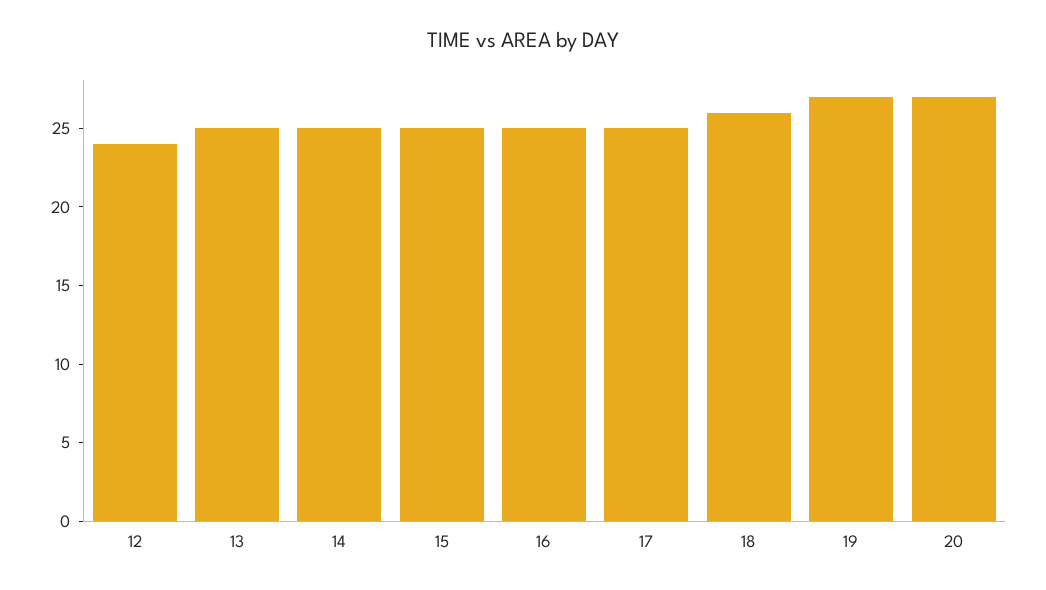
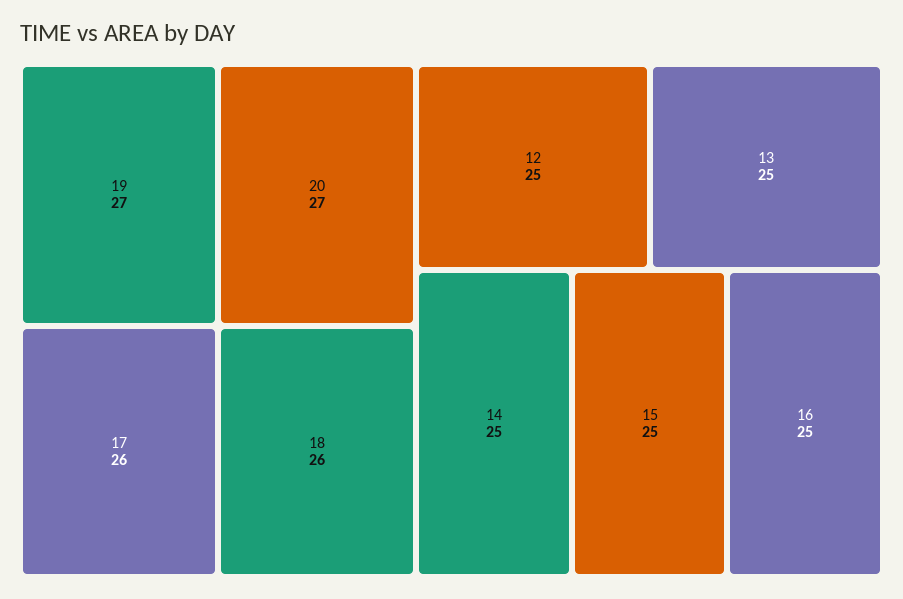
  {
-   "12": 24,
+   "12": 25,
    "13": 25,
    "14": 25,
    "15": 25,
    "16": 25,
-   "17": 25,
+   "17": 26,
    "18": 26,
    "19": 27,
    "20": 27
  }

